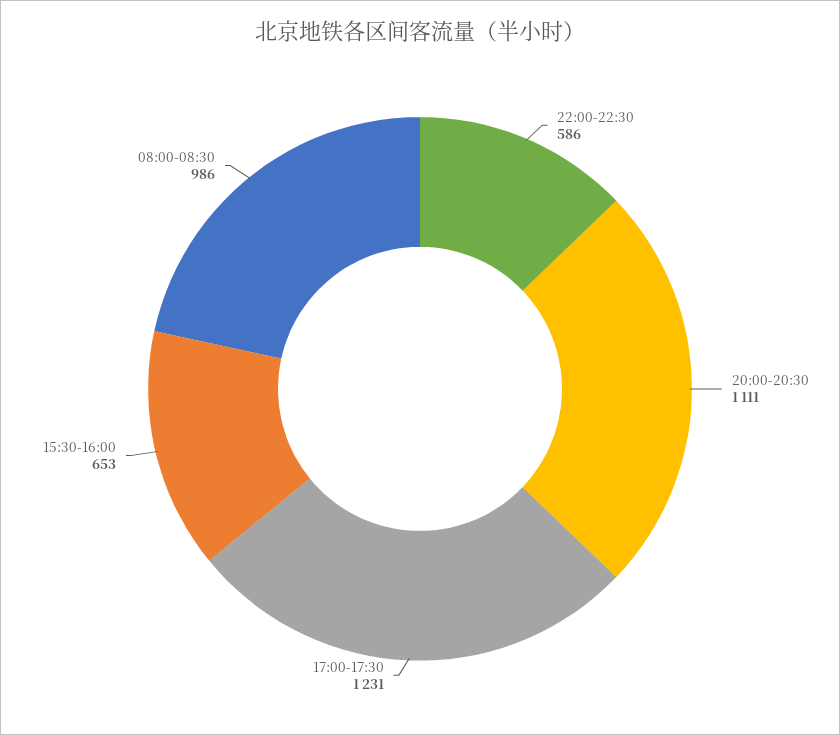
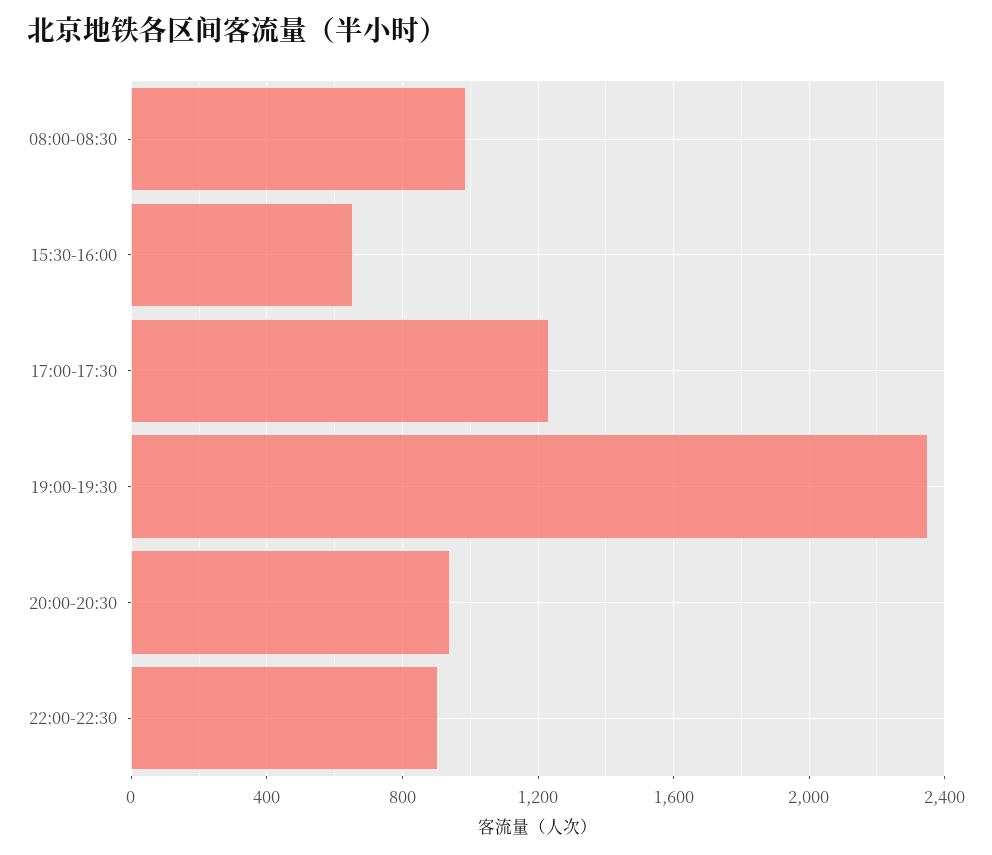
  {
-   "22:00-22:30": 586,
+   "22:00-22:30": 900,
-   "20:00-20:30": 1111,
+   "20:00-20:30": 950,
    "17:00-17:30": 1231,
    "15:30-16:00": 653,
-   "08:00-08:30": 986
+   "08:00-08:30": 986,
+   "19:00-19:30": 2350
  }

